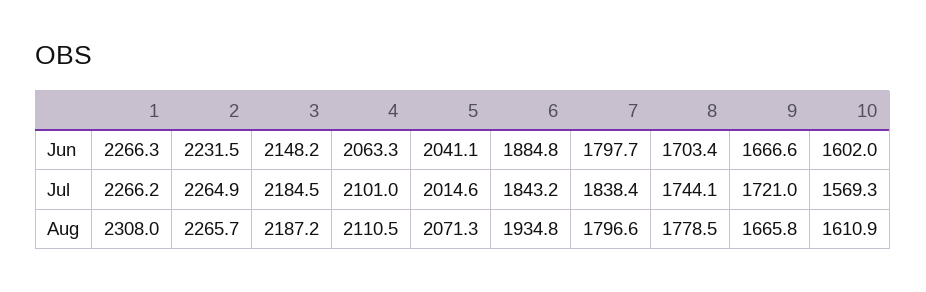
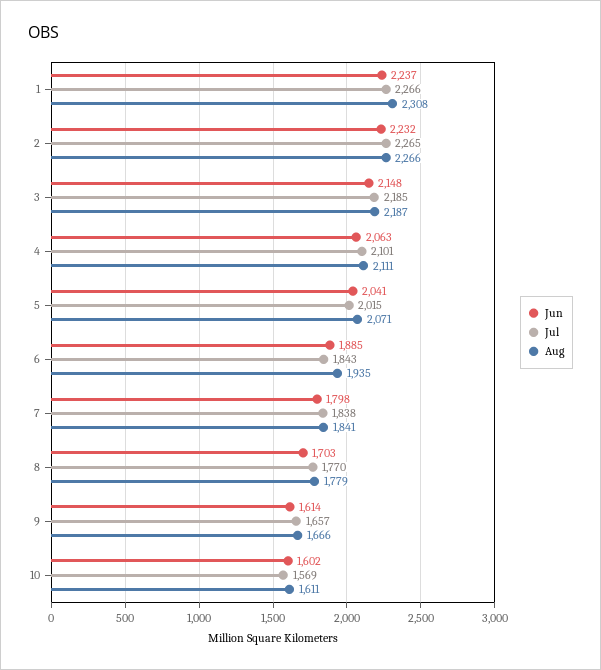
  {
    "Jun": {
-     "1": 2266.3,
+     "1": 2237,
      "2": 2231.5,
      "3": 2148.2,
      "4": 2063.3,
      "5": 2041.1,
      "6": 1884.8,
      "7": 1797.7,
      "8": 1703.4,
-     "9": 1666.6,
+     "9": 1614,
      "10": 1602
    },
    "Jul": {
      "1": 2266.2,
      "2": 2264.9,
      "3": 2184.5,
      "4": 2101,
      "5": 2014.6,
      "6": 1843.2,
      "7": 1838.4,
-     "8": 1744.1,
+     "8": 1770,
-     "9": 1721,
+     "9": 1657,
      "10": 1569.3
    },
    "Aug": {
      "1": 2308,
      "2": 2265.7,
      "3": 2187.2,
      "4": 2110.5,
      "5": 2071.3,
      "6": 1934.8,
-     "7": 1796.6,
+     "7": 1841,
      "8": 1778.5,
      "9": 1665.8,
      "10": 1610.9
    }
  }

